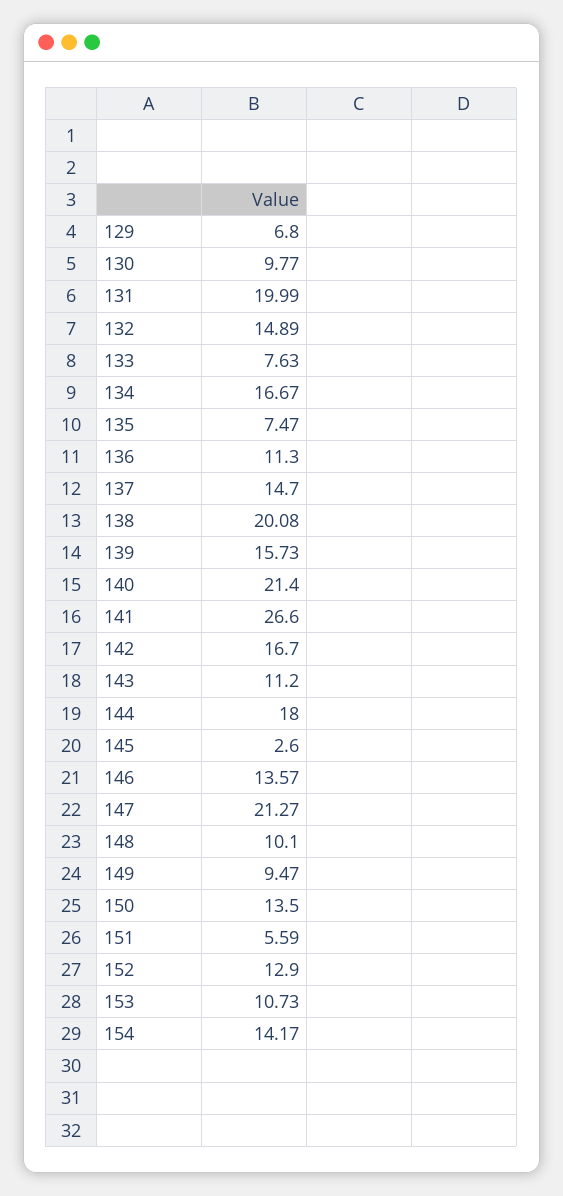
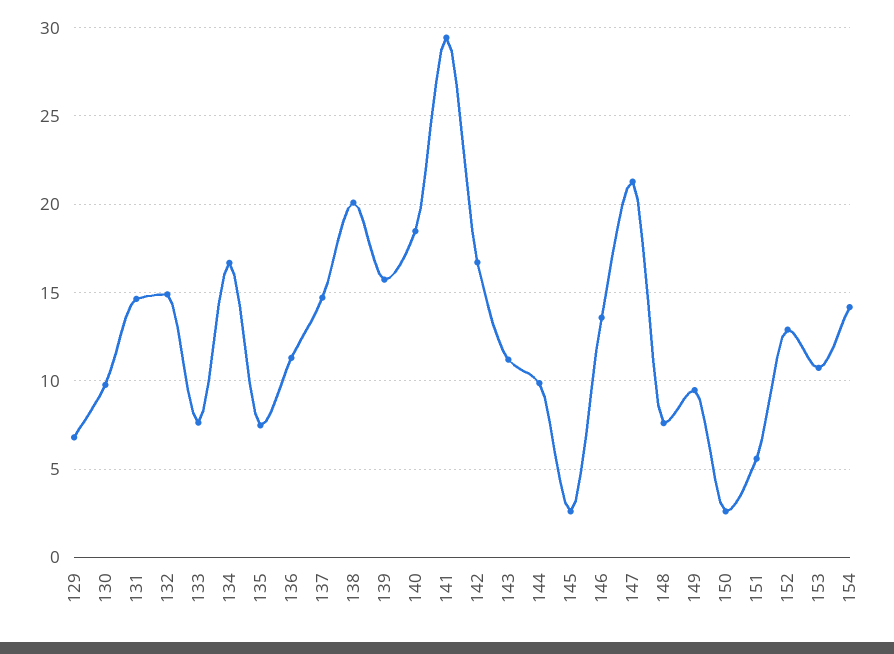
  {
    "129": 6.8,
    "130": 9.77,
-   "131": 19.99,
+   "131": 14.5,
    "132": 14.89,
    "133": 7.63,
    "134": 16.67,
    "135": 7.47,
    "136": 11.3,
    "137": 14.7,
    "138": 20.08,
    "139": 15.73,
-   "140": 21.4,
+   "140": 18.5,
-   "141": 26.6,
+   "141": 29.5,
    "142": 16.7,
    "143": 11.2,
-   "144": 18,
+   "144": 10,
    "145": 2.6,
    "146": 13.57,
    "147": 21.27,
-   "148": 10.1,
+   "148": 7.5,
    "149": 9.47,
-   "150": 13.5,
+   "150": 2.5,
    "151": 5.59,
    "152": 12.9,
    "153": 10.73,
    "154": 14.17
  }

